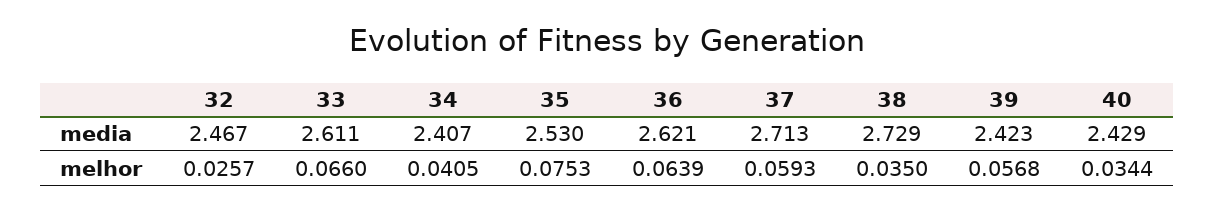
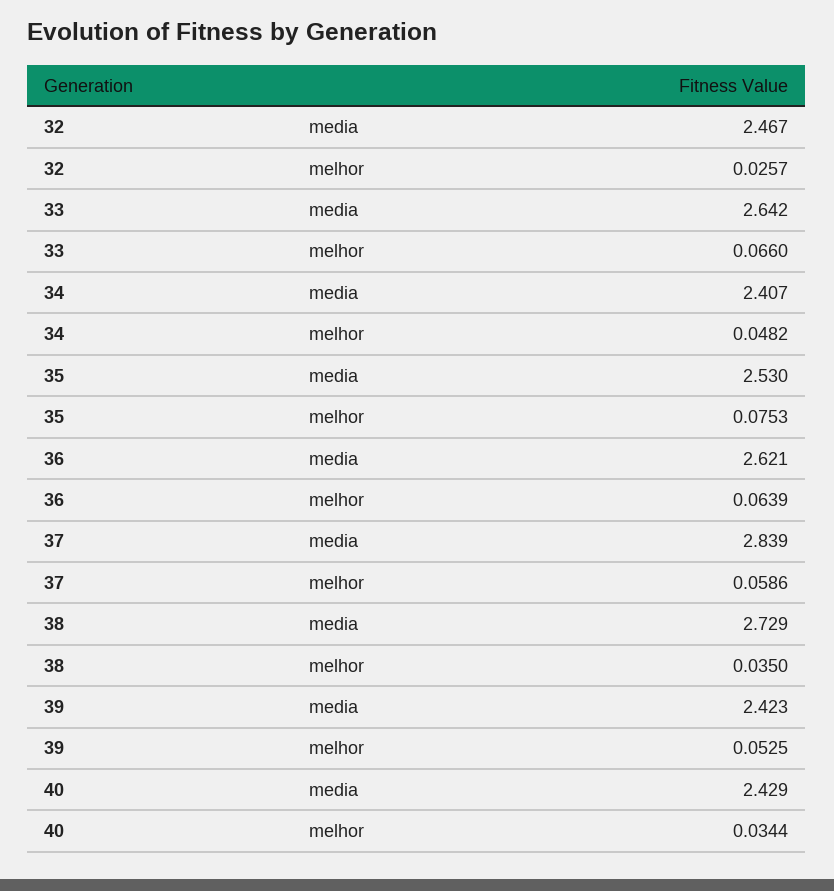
  {
    "32": {
      "media": 2.467,
      "melhor": 0.0257
    },
    "33": {
-     "media": 2.611,
+     "media": 2.642,
      "melhor": 0.066
    },
    "34": {
      "media": 2.407,
-     "melhor": 0.0405
+     "melhor": 0.0482
    },
    "35": {
      "media": 2.53,
      "melhor": 0.0753
    },
    "36": {
      "media": 2.621,
      "melhor": 0.0639
    },
    "37": {
-     "media": 2.713,
+     "media": 2.839,
-     "melhor": 0.0593
+     "melhor": 0.0586
    },
    "38": {
      "media": 2.729,
      "melhor": 0.035
    },
    "39": {
      "media": 2.423,
-     "melhor": 0.0568
+     "melhor": 0.0525
    },
    "40": {
      "media": 2.429,
      "melhor": 0.0344
    }
  }

